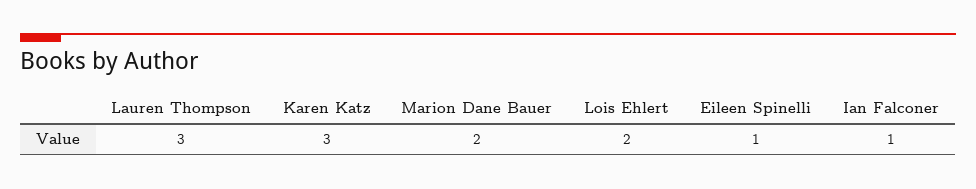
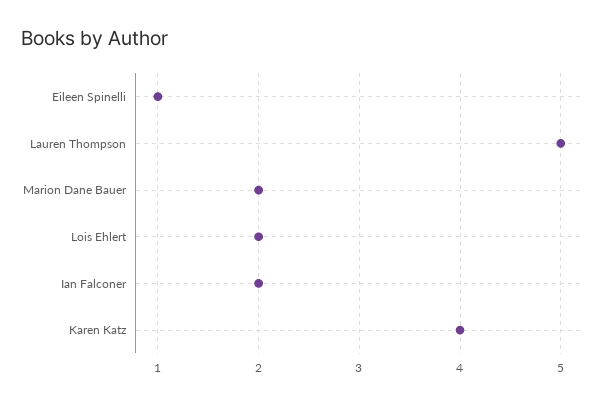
  {
-   "Lauren Thompson": 3,
+   "Lauren Thompson": 5,
-   "Karen Katz": 3,
+   "Karen Katz": 4,
    "Marion Dane Bauer": 2,
    "Lois Ehlert": 2,
    "Eileen Spinelli": 1,
-   "Ian Falconer": 1
+   "Ian Falconer": 2
  }

